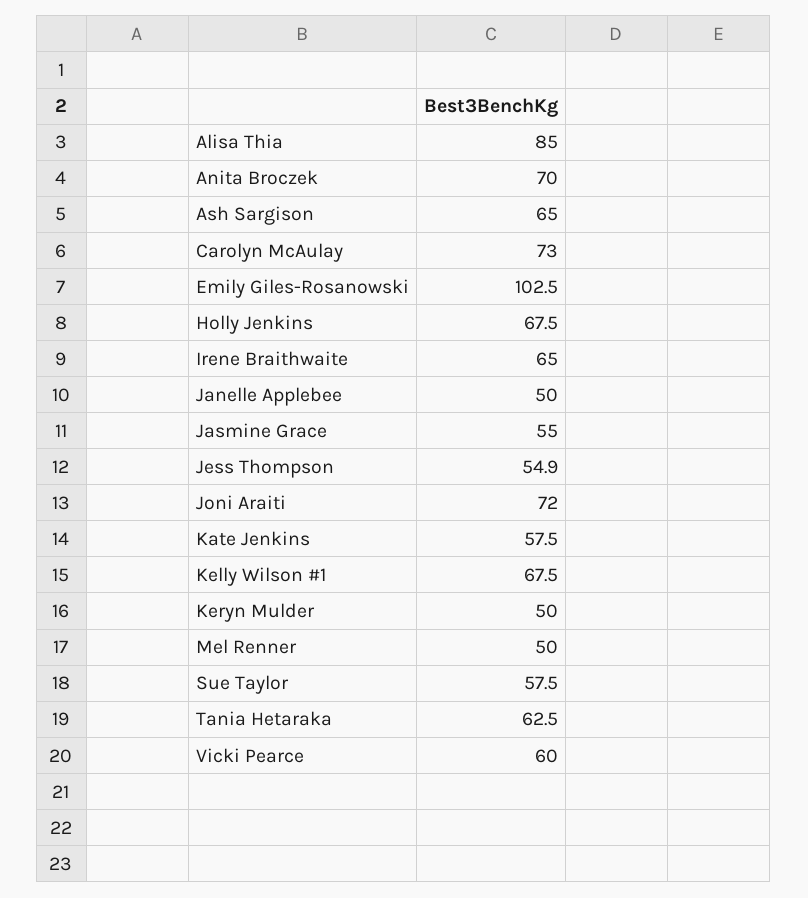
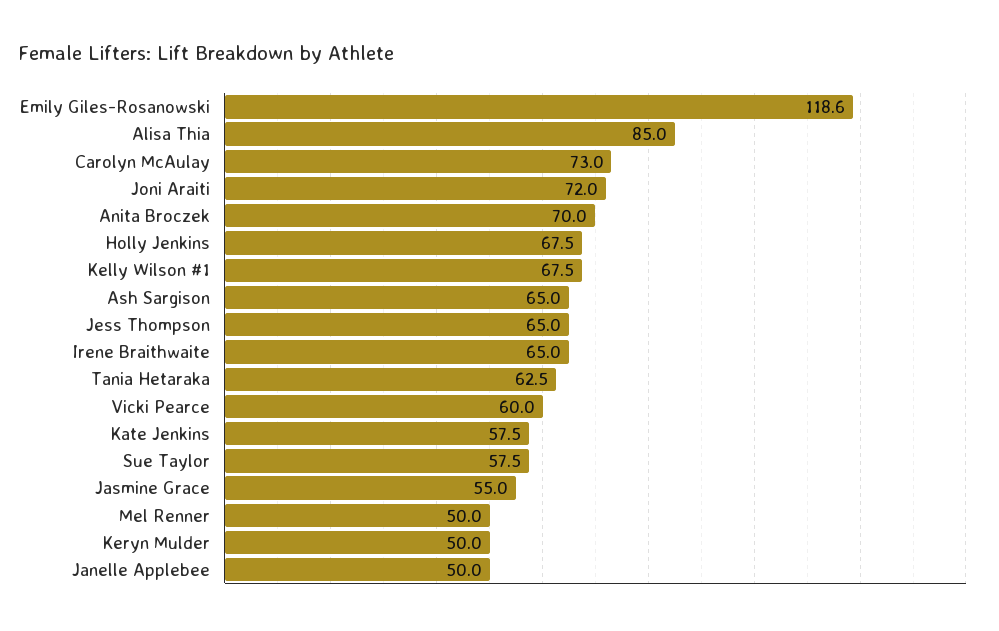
  {
    "Alisa Thia": 85,
    "Anita Broczek": 70,
    "Ash Sargison": 65,
    "Carolyn McAulay": 73,
-   "Emily Giles-Rosanowski": 102.5,
+   "Emily Giles-Rosanowski": 118.6,
    "Holly Jenkins": 67.5,
    "Irene Braithwaite": 65,
    "Janelle Applebee": 50,
    "Jasmine Grace": 55,
-   "Jess Thompson": 54.9,
+   "Jess Thompson": 65,
    "Joni Araiti": 72,
    "Kate Jenkins": 57.5,
    "Kelly Wilson #1": 67.5,
    "Keryn Mulder": 50,
    "Mel Renner": 50,
    "Sue Taylor": 57.5,
    "Tania Hetaraka": 62.5,
    "Vicki Pearce": 60
  }

